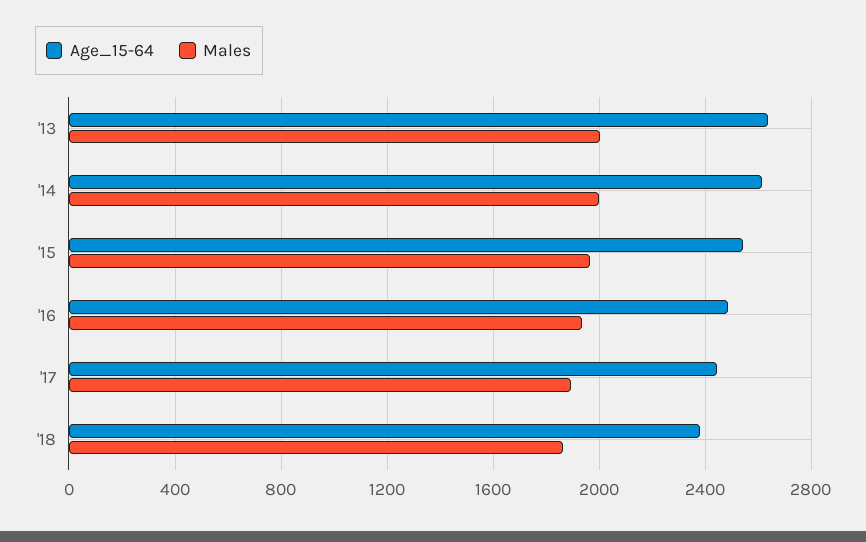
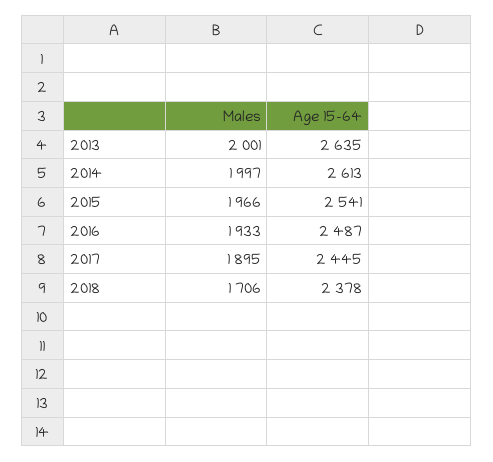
  {
    "Age_15-64": {
      "'13": 2635,
      "'14": 2613,
      "'15": 2541,
      "'16": 2487,
      "'17": 2445,
      "'18": 2378
    },
    "Males": {
      "'13": 2001,
      "'14": 1997,
      "'15": 1966,
      "'16": 1933,
      "'17": 1895,
-     "'18": 1850
+     "'18": 1706
    }
  }

